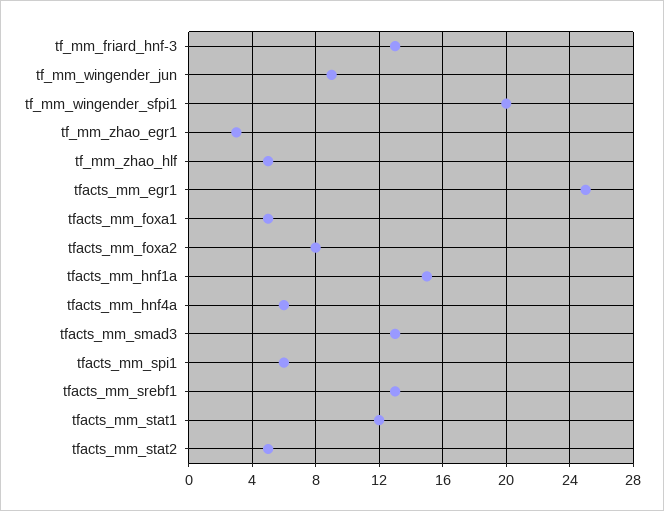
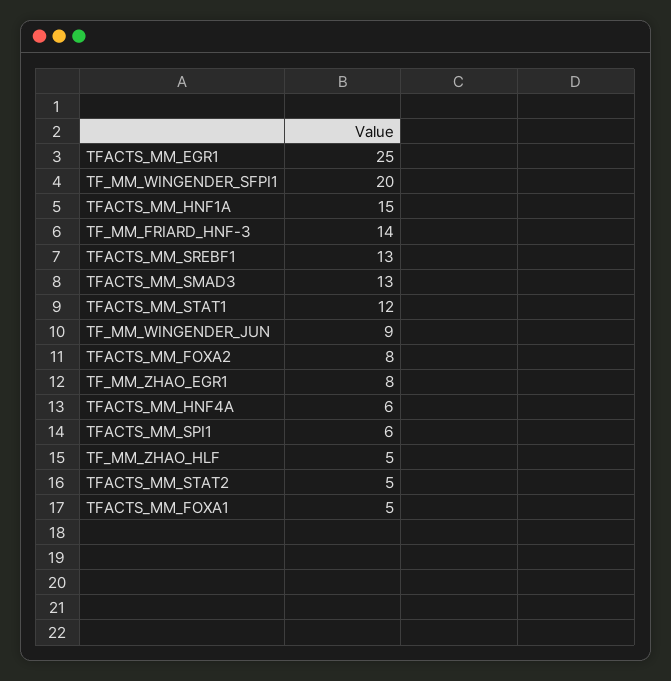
  {
-   "tf_mm_friard_hnf-3": 13,
+   "tf_mm_friard_hnf-3": 14,
    "tf_mm_wingender_jun": 9,
    "tf_mm_wingender_sfpi1": 20,
-   "tf_mm_zhao_egr1": 3,
+   "tf_mm_zhao_egr1": 8,
    "tf_mm_zhao_hlf": 5,
    "tfacts_mm_egr1": 25,
    "tfacts_mm_foxa1": 5,
    "tfacts_mm_foxa2": 8,
    "tfacts_mm_hnf1a": 15,
    "tfacts_mm_hnf4a": 6,
    "tfacts_mm_smad3": 13,
    "tfacts_mm_spi1": 6,
    "tfacts_mm_srebf1": 13,
    "tfacts_mm_stat1": 12,
    "tfacts_mm_stat2": 5
  }

